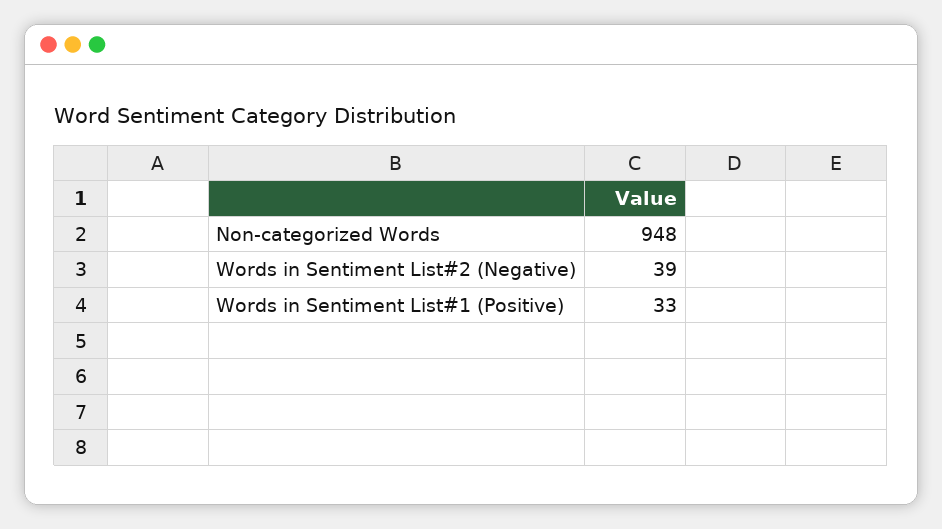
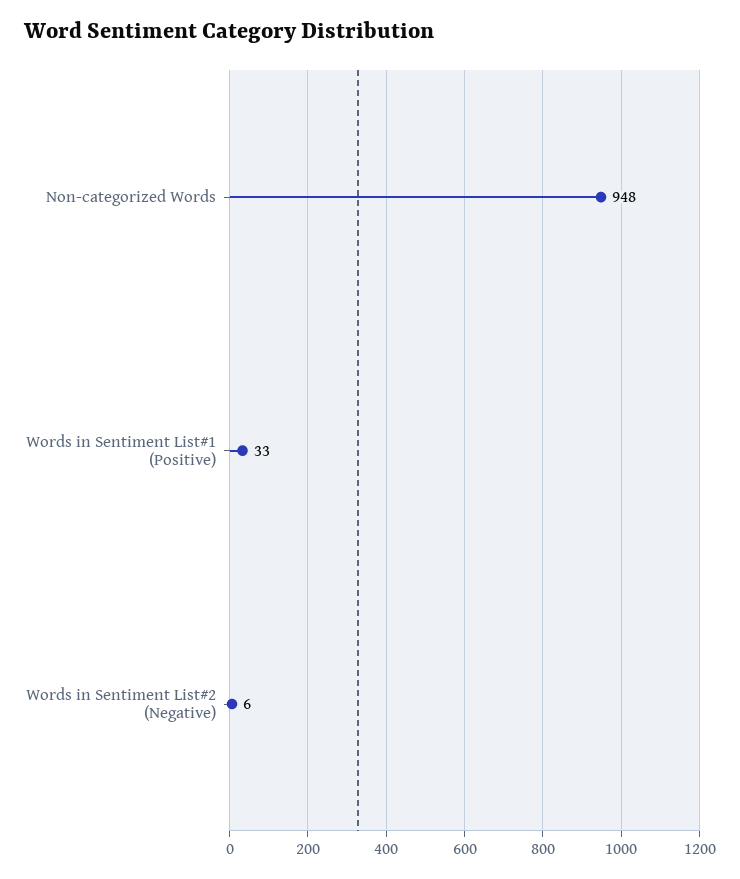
  {
    "Non-categorized Words": 948,
-   "Words in Sentiment List#2 (Negative)": 39,
+   "Words in Sentiment List#2 (Negative)": 6,
    "Words in Sentiment List#1 (Positive)": 33
  }

